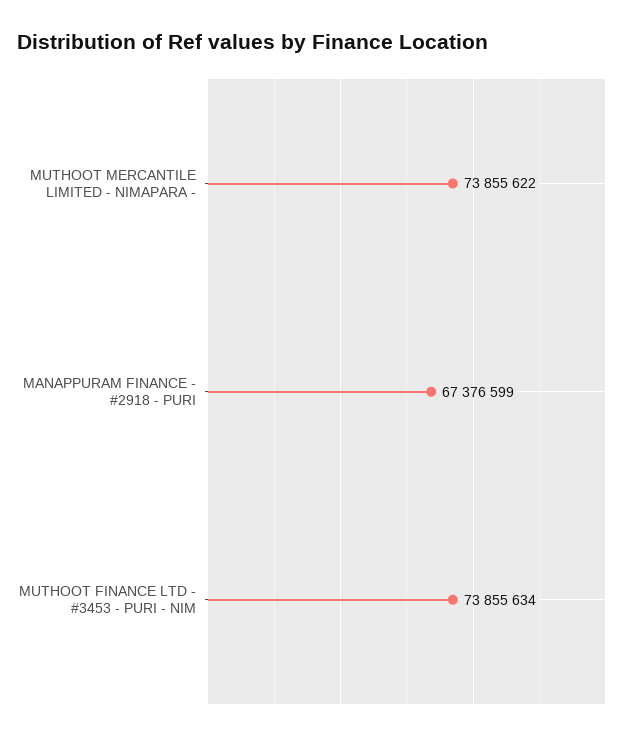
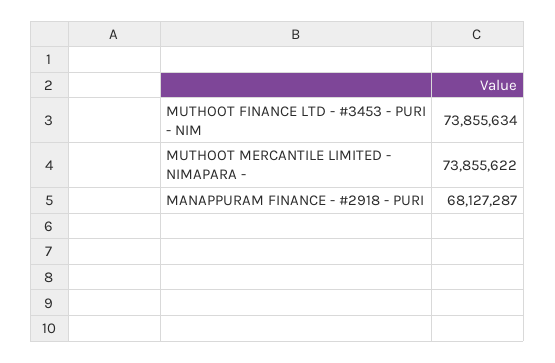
  {
    "MUTHOOT MERCANTILE LIMITED - NIMAPARA -": 73855622,
-   "MANAPPURAM FINANCE - #2918 - PURI": 67376599,
+   "MANAPPURAM FINANCE - #2918 - PURI": 68127287,
    "MUTHOOT FINANCE LTD - #3453 - PURI - NIM": 73855634
  }

